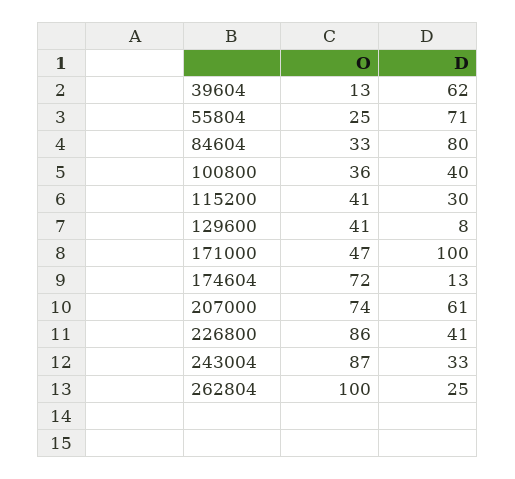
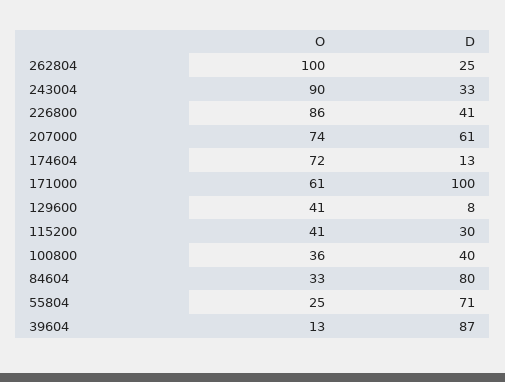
  {
    "O": {
      "39604": 13,
      "55804": 25,
      "84604": 33,
      "100800": 36,
      "115200": 41,
      "129600": 41,
-     "171000": 47,
+     "171000": 61,
      "174604": 72,
      "207000": 74,
      "226800": 86,
-     "243004": 87,
+     "243004": 90,
      "262804": 100
    },
    "D": {
-     "39604": 62,
+     "39604": 87,
      "55804": 71,
      "84604": 80,
      "100800": 40,
      "115200": 30,
      "129600": 8,
      "171000": 100,
      "174604": 13,
      "207000": 61,
      "226800": 41,
      "243004": 33,
      "262804": 25
    }
  }

